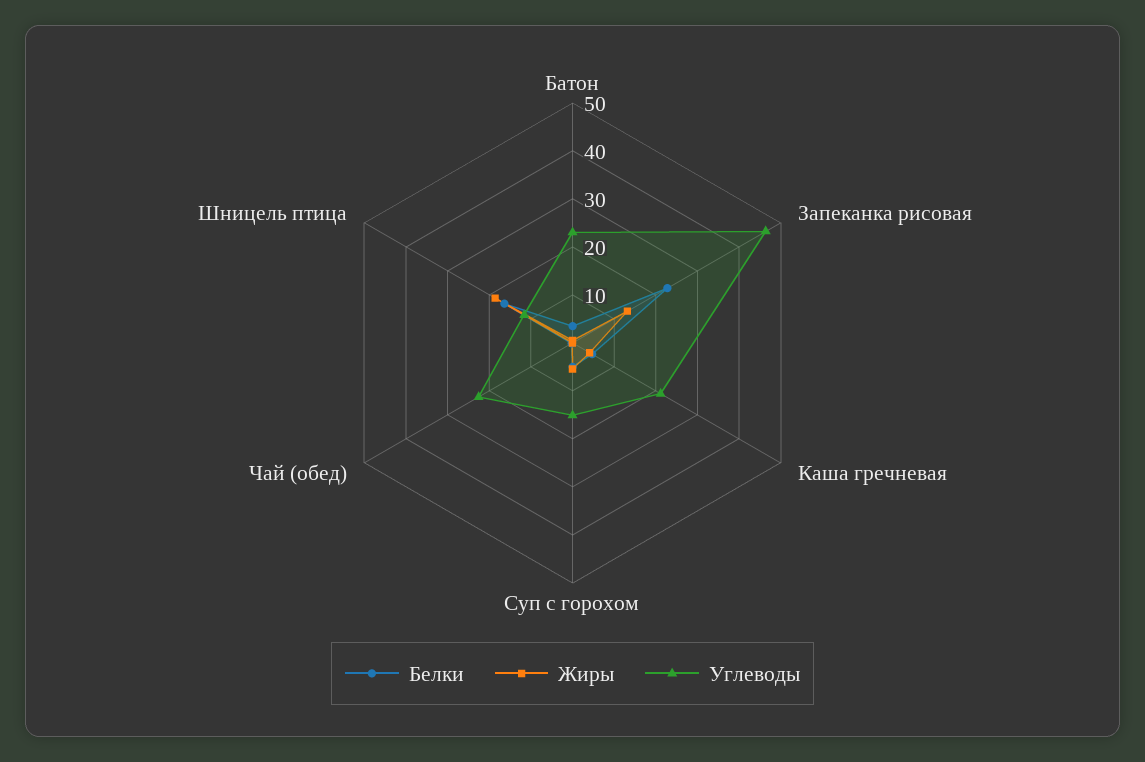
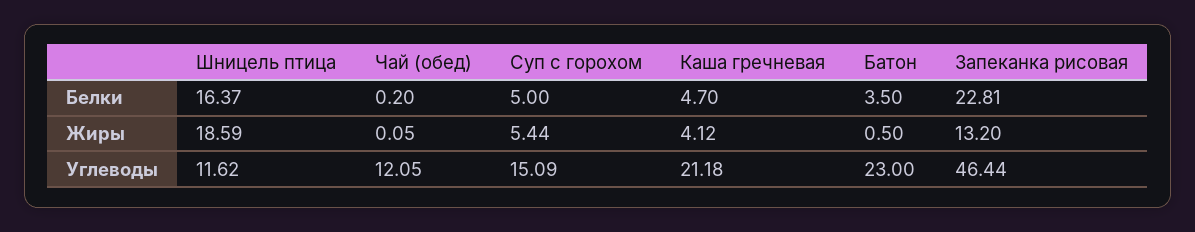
  {
    "Белки": {
      "Батон": 3.5,
      "Запеканка рисовая": 22.81,
      "Каша гречневая": 4.7,
      "Суп с горохом": 5,
      "Чай (обед)": 0.2,
      "Шницель птица": 16.37
    },
    "Жиры": {
      "Батон": 0.5,
      "Запеканка рисовая": 13.2,
      "Каша гречневая": 4.12,
      "Суп с горохом": 5.44,
      "Чай (обед)": 0.05,
      "Шницель птица": 18.59
    },
    "Углеводы": {
      "Батон": 23,
      "Запеканка рисовая": 46.44,
      "Каша гречневая": 21.18,
      "Суп с горохом": 15.09,
-     "Чай (обед)": 22,
+     "Чай (обед)": 12.05,
      "Шницель птица": 11.62
    }
  }

